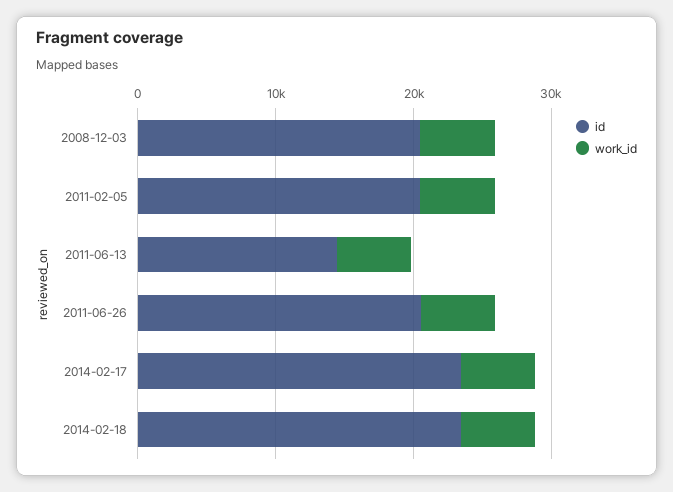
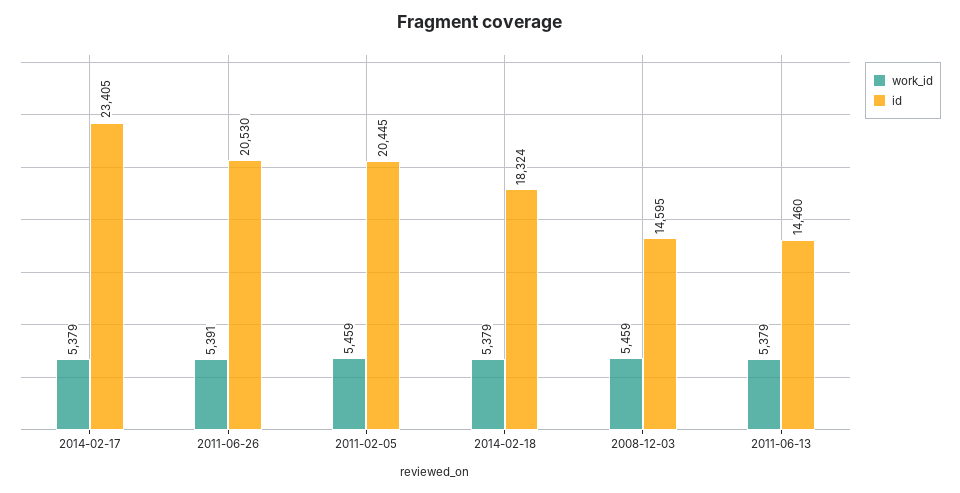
  {
    "id": {
-     "2008-12-03": 20000,
+     "2008-12-03": 14595,
      "2011-02-05": 20445,
      "2011-06-13": 14460,
      "2011-06-26": 20530,
      "2014-02-17": 23405,
-     "2014-02-18": 24000
+     "2014-02-18": 18324
    },
    "work_id": {
      "2008-12-03": 5459,
      "2011-02-05": 5459,
      "2011-06-13": 5379,
      "2011-06-26": 5391,
      "2014-02-17": 5379,
      "2014-02-18": 5379
    }
  }

